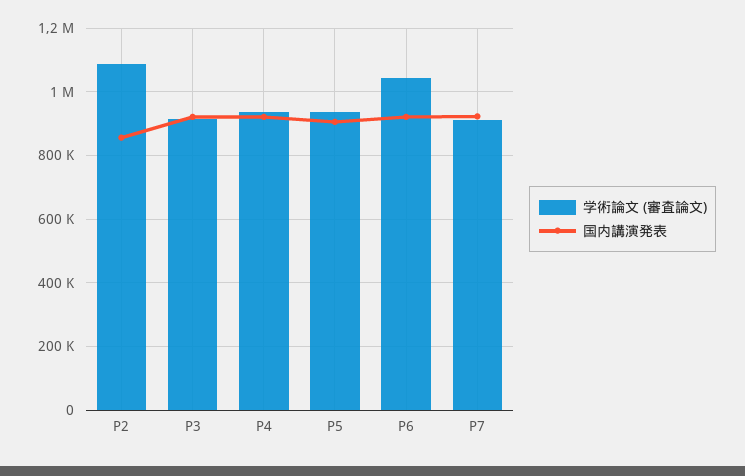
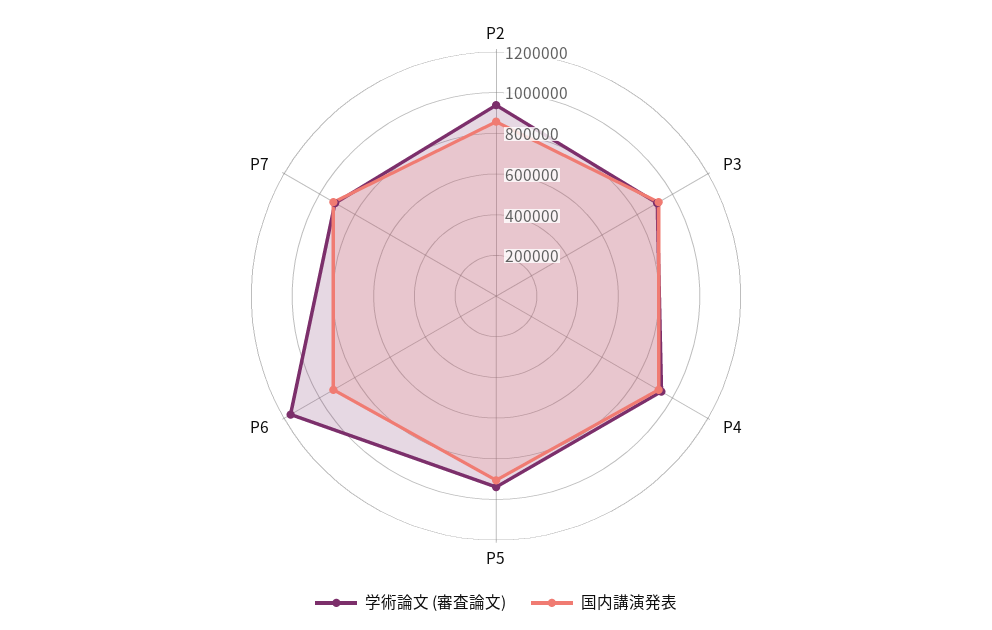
  {
    "学術論文 (審査論文)": {
-     "P2": 1080000,
+     "P2": 950000,
      "P3": 920000,
      "P4": 940000,
      "P5": 940000,
-     "P6": 1040000,
+     "P6": 1150000,
      "P7": 920000
    },
    "国内講演発表": {
      "P2": 860000,
      "P3": 920000,
      "P4": 920000,
      "P5": 900000,
      "P6": 920000,
      "P7": 920000
    }
  }

